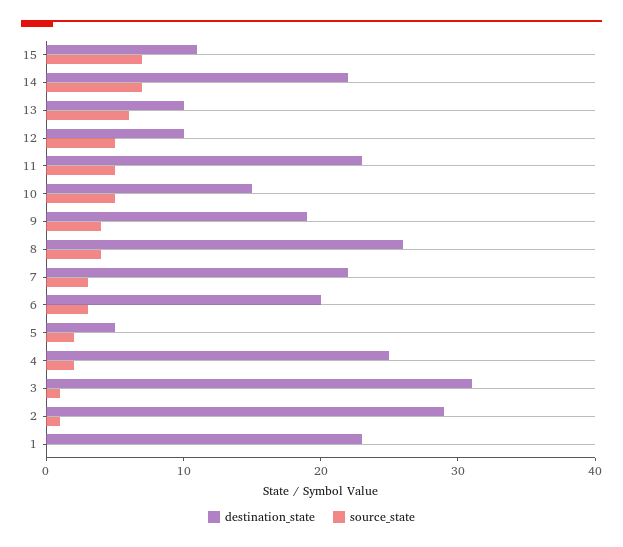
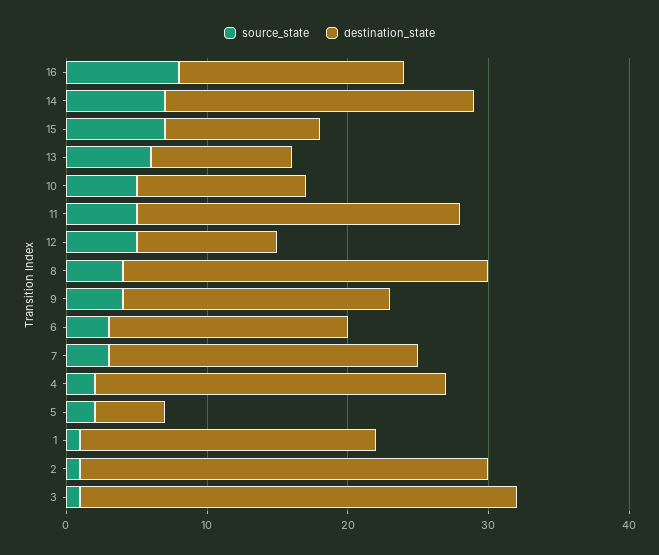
  {
    "destination_state": {
      "15": 11,
      "14": 22,
      "13": 10,
      "12": 10,
      "11": 23,
-     "10": 15,
+     "10": 12,
      "9": 19,
      "8": 26,
      "7": 22,
-     "6": 20,
+     "6": 17,
      "5": 5,
      "4": 25,
      "3": 31,
      "2": 29,
-     "1": 23
+     "1": 21,
+     "16": 16
    },
    "source_state": {
      "15": 7,
      "14": 7,
      "13": 6,
      "12": 5,
      "11": 5,
      "10": 5,
      "9": 4,
      "8": 4,
      "7": 3,
      "6": 3,
      "5": 2,
      "4": 2,
      "3": 1,
      "2": 1,
-     "1": 0
+     "1": 1,
+     "16": 8
    }
  }

